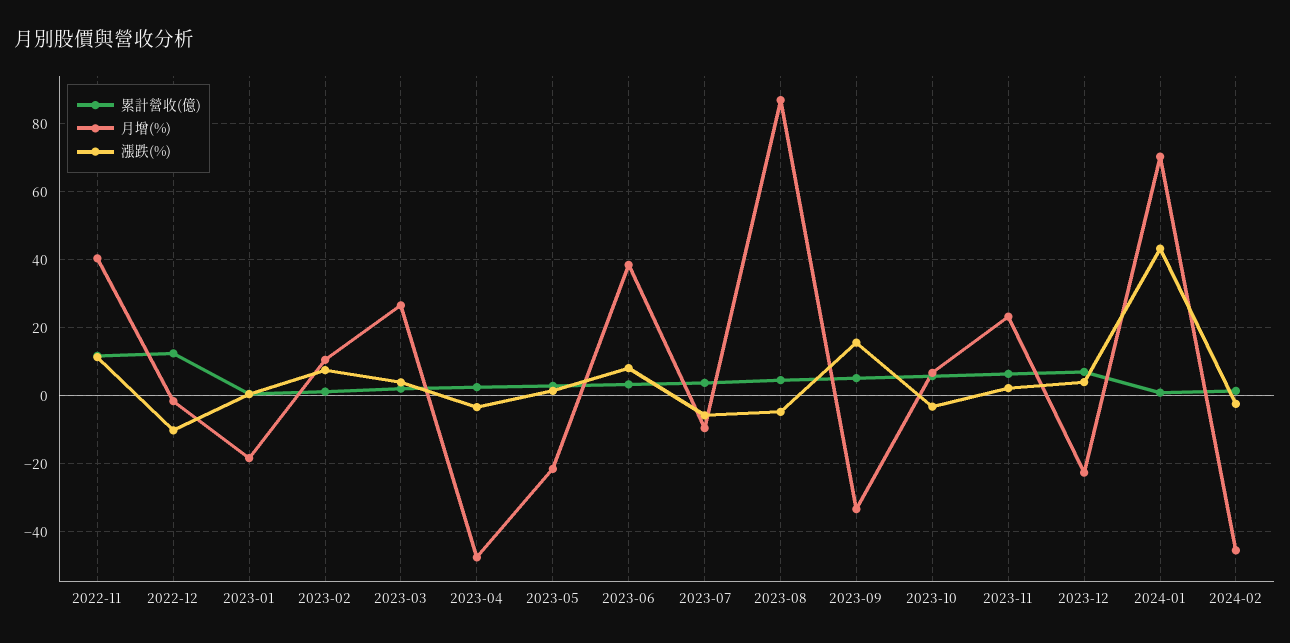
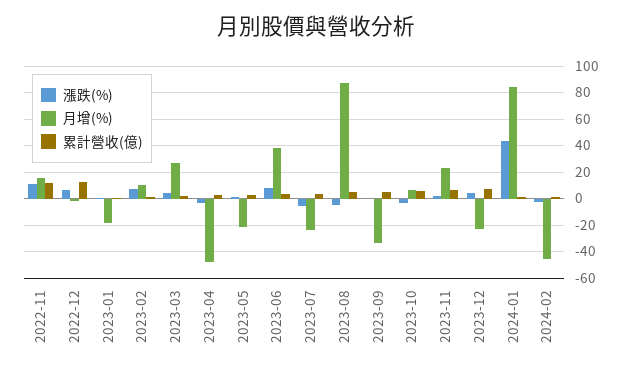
  {
    "累計營收(億)": {
      "2022-11": 12,
      "2022-12": 12,
      "2023-01": 0,
      "2023-02": 2,
      "2023-03": 2,
      "2023-04": 2,
      "2023-05": 2,
      "2023-06": 4,
      "2023-07": 4,
      "2023-08": 4,
      "2023-09": 6,
      "2023-10": 6,
      "2023-11": 6,
      "2023-12": 8,
      "2024-01": 0,
      "2024-02": 2
    },
    "月增(%)": {
-     "2022-11": 40,
+     "2022-11": 15,
      "2022-12": -2,
      "2023-01": -18,
      "2023-02": 10,
      "2023-03": 26,
      "2023-04": -48,
      "2023-05": -22,
      "2023-06": 38,
-     "2023-07": -10,
+     "2023-07": -25,
      "2023-08": 86,
      "2023-09": -34,
      "2023-10": 6,
      "2023-11": 24,
      "2023-12": -22,
-     "2024-01": 70,
+     "2024-01": 85,
      "2024-02": -46
    },
    "漲跌(%)": {
      "2022-11": 12,
-     "2022-12": -10,
+     "2022-12": 5,
      "2023-01": 0,
      "2023-02": 8,
      "2023-03": 4,
      "2023-04": -4,
      "2023-05": 2,
      "2023-06": 8,
      "2023-07": -6,
      "2023-08": -4,
-     "2023-09": 16,
+     "2023-09": 0,
      "2023-10": -4,
      "2023-11": 2,
      "2023-12": 4,
      "2024-01": 44,
      "2024-02": -2
    }
  }

